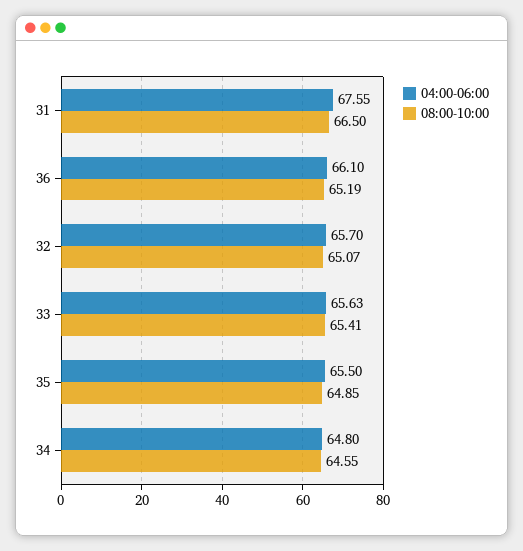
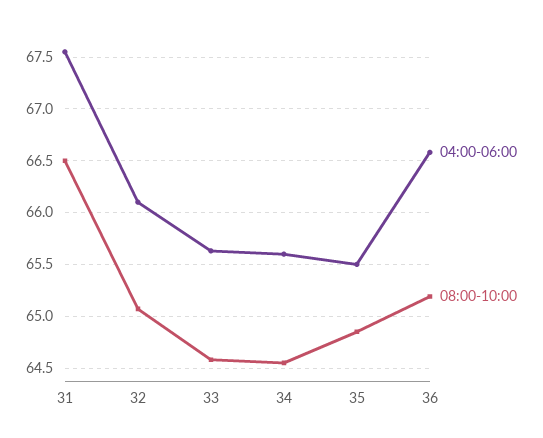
  {
    "04:00-06:00": {
      "31": 67.55,
-     "36": 66.1,
+     "36": 66.6,
-     "32": 65.7,
+     "32": 66.1,
      "33": 65.63,
      "35": 65.5,
-     "34": 64.8
+     "34": 65.6
    },
    "08:00-10:00": {
      "31": 66.5,
      "36": 65.19,
      "32": 65.07,
-     "33": 65.41,
+     "33": 64.6,
      "35": 64.85,
      "34": 64.55
    }
  }

